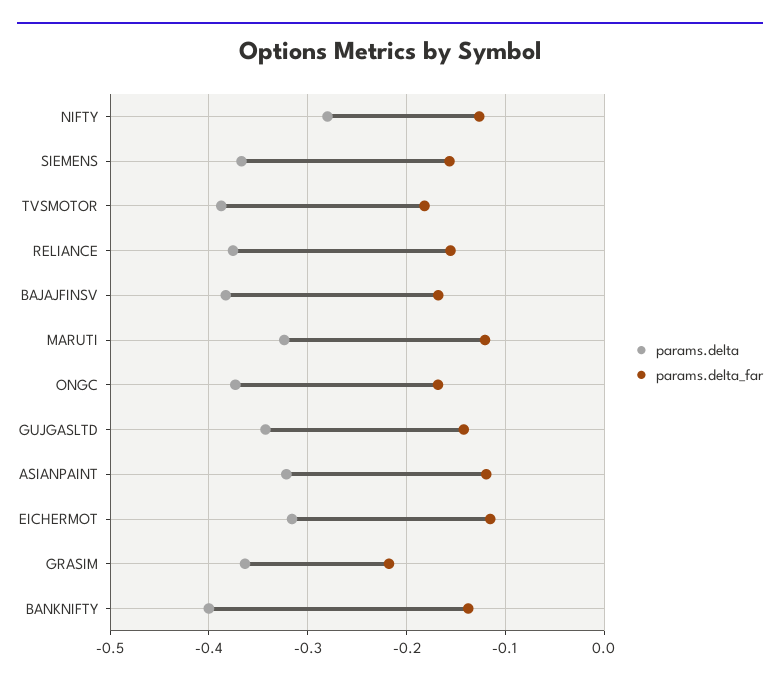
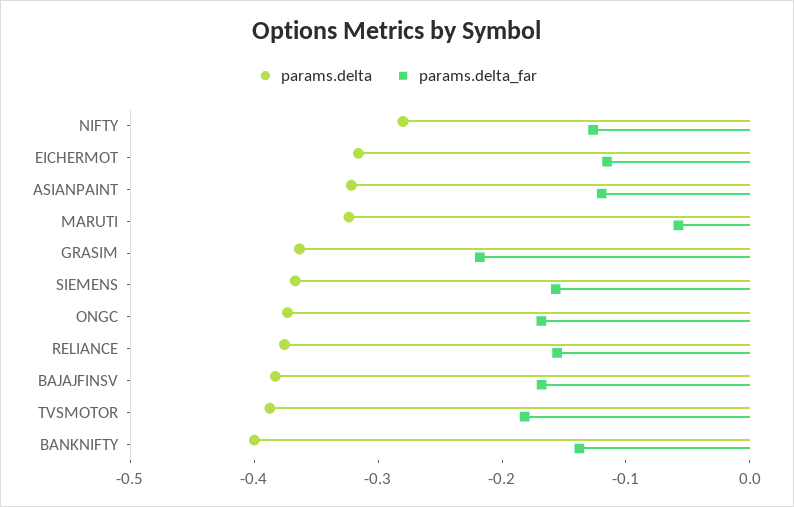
  {
    "params.delta": {
      "NIFTY": -0.28,
      "SIEMENS": -0.37,
      "TVSMOTOR": -0.39,
      "RELIANCE": -0.38,
      "BAJAJFINSV": -0.38,
      "MARUTI": -0.32,
      "ONGC": -0.37,
-     "GUJGASLTD": -0.34,
      "ASIANPAINT": -0.32,
      "EICHERMOT": -0.32,
      "GRASIM": -0.36,
      "BANKNIFTY": -0.4
    },
    "params.delta_far": {
      "NIFTY": -0.13,
      "SIEMENS": -0.16,
      "TVSMOTOR": -0.18,
      "RELIANCE": -0.16,
      "BAJAJFINSV": -0.17,
-     "MARUTI": -0.12,
+     "MARUTI": -0.06,
      "ONGC": -0.17,
-     "GUJGASLTD": -0.14,
      "ASIANPAINT": -0.12,
      "EICHERMOT": -0.12,
      "GRASIM": -0.22,
      "BANKNIFTY": -0.14
    }
  }

